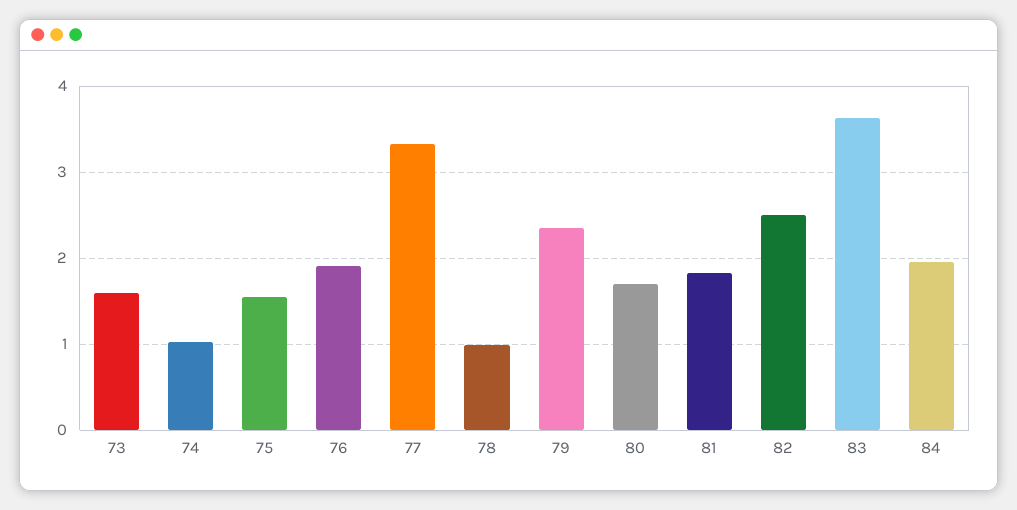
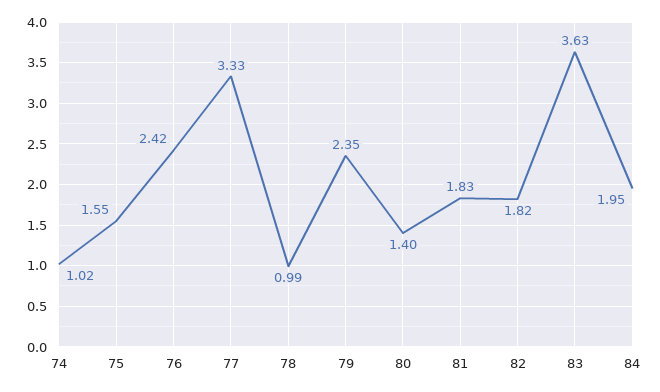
  {
-   "73": 1.6,
    "74": 1.02,
    "75": 1.55,
-   "76": 1.9,
+   "76": 2.42,
    "77": 3.33,
    "78": 0.99,
    "79": 2.35,
-   "80": 1.7,
+   "80": 1.4,
    "81": 1.83,
-   "82": 2.5,
+   "82": 1.82,
    "83": 3.63,
    "84": 1.95
  }

